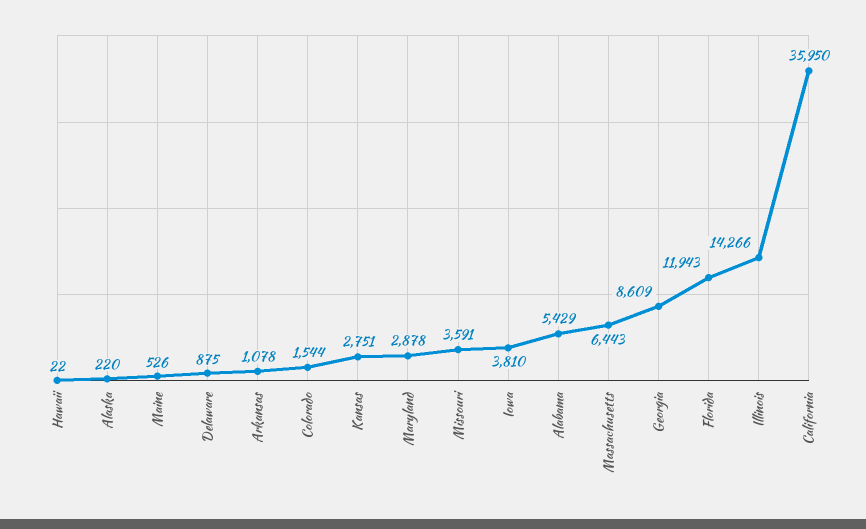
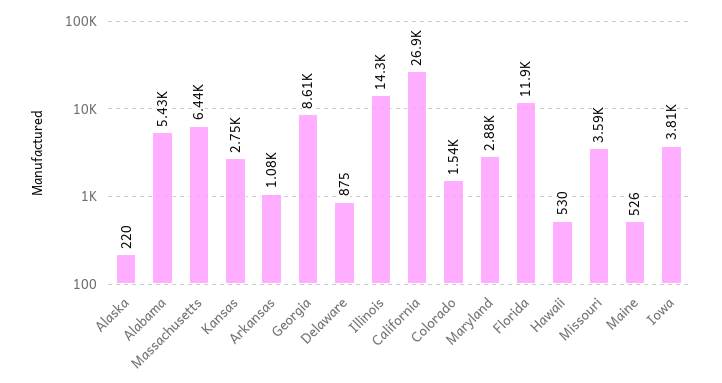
  {
-   "Hawaii": 22,
+   "Hawaii": 530,
    "Alaska": 220,
    "Maine": 526,
    "Delaware": 875,
    "Arkansas": 1078,
    "Colorado": 1544,
    "Kansas": 2751,
    "Maryland": 2878,
    "Missouri": 3591,
    "Iowa": 3810,
    "Alabama": 5429,
    "Massachusetts": 6443,
    "Georgia": 8609,
    "Florida": 11943,
    "Illinois": 14266,
-   "California": 35950
+   "California": 26900
  }

